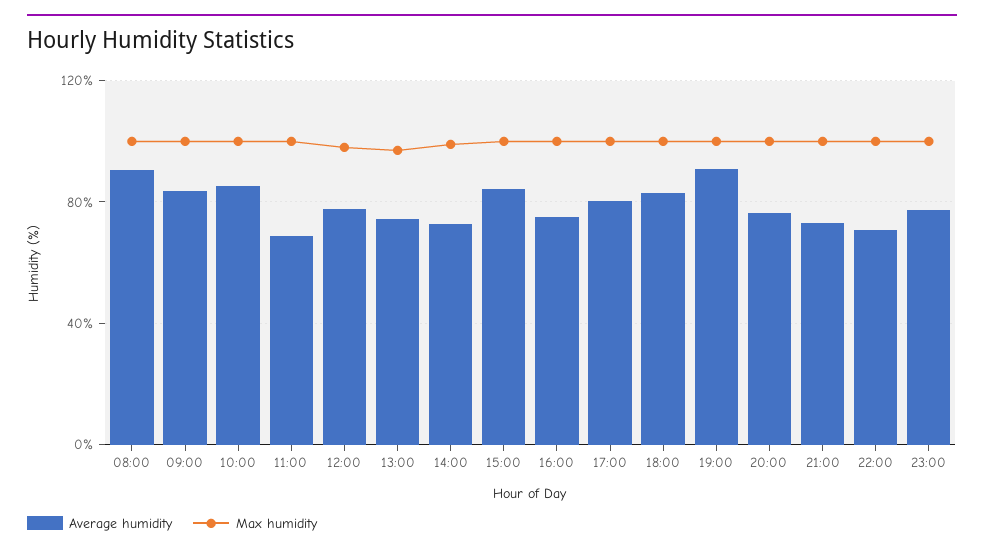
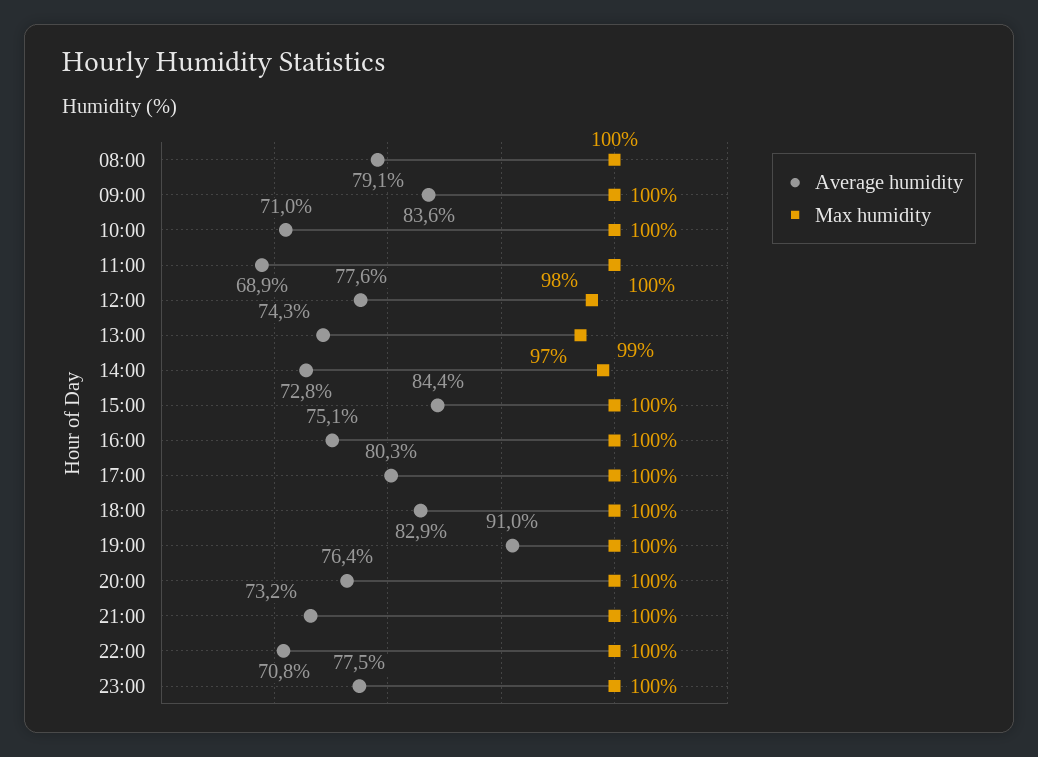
  {
    "Average humidity": {
-     "08:00": 90,
+     "08:00": 79.1,
      "09:00": 83.6,
-     "10:00": 85,
+     "10:00": 71,
      "11:00": 68.9,
      "12:00": 77.6,
      "13:00": 74.3,
      "14:00": 72.8,
      "15:00": 84.4,
      "16:00": 75.1,
      "17:00": 80.3,
      "18:00": 82.9,
      "19:00": 91,
      "20:00": 76.4,
      "21:00": 73.2,
      "22:00": 70.8,
      "23:00": 77.5
    },
    "Max humidity": {
      "08:00": 100,
      "09:00": 100,
      "10:00": 100,
      "11:00": 100,
      "12:00": 98,
      "13:00": 97,
      "14:00": 99,
      "15:00": 100,
      "16:00": 100,
      "17:00": 100,
      "18:00": 100,
      "19:00": 100,
      "20:00": 100,
      "21:00": 100,
      "22:00": 100,
      "23:00": 100
    }
  }

